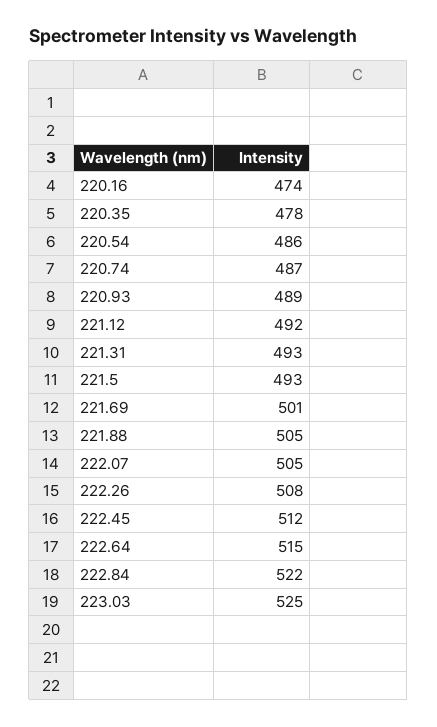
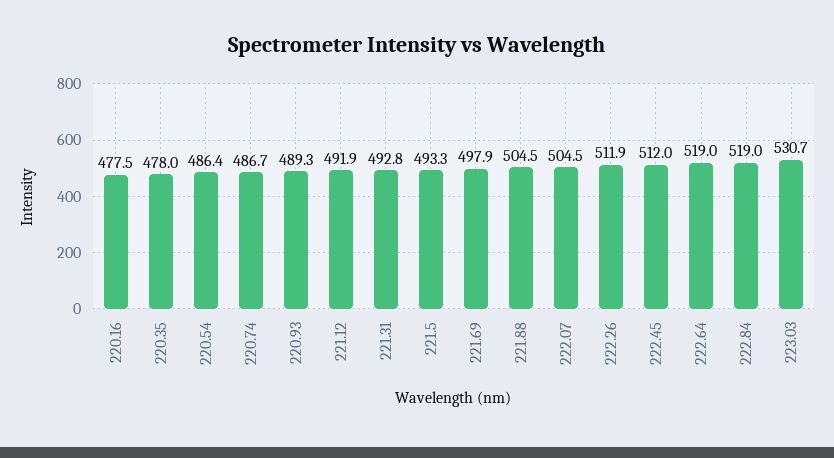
  {
-   "220.16": 474,
+   "220.16": 477.5,
    "220.35": 478,
    "220.54": 486.4,
    "220.74": 486.7,
    "220.93": 489.3,
    "221.12": 491.9,
    "221.31": 492.8,
    "221.5": 493.3,
-   "221.69": 501,
+   "221.69": 497.9,
    "221.88": 504.5,
    "222.07": 504.5,
-   "222.26": 508,
+   "222.26": 511.9,
    "222.45": 512,
-   "222.64": 515,
+   "222.64": 519,
-   "222.84": 522,
+   "222.84": 519,
-   "223.03": 525
+   "223.03": 530.7
  }

